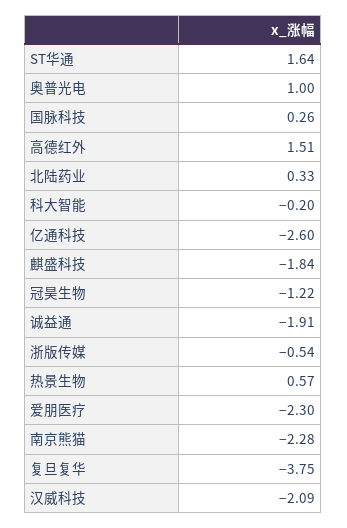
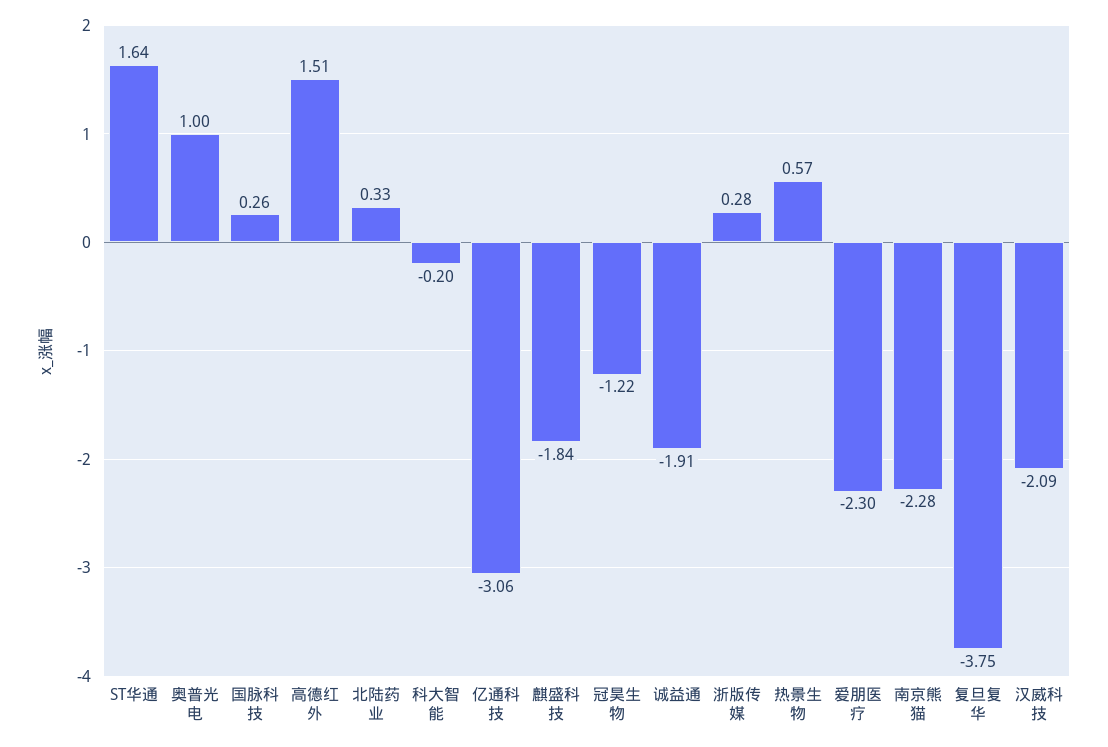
  {
    "ST华通": 1.64,
    "奥普光电": 1,
    "国脉科技": 0.26,
    "高德红外": 1.51,
    "北陆药业": 0.33,
    "科大智能": -0.2,
-   "亿通科技": -2.6,
+   "亿通科技": -3.06,
    "麒盛科技": -1.84,
    "冠昊生物": -1.22,
    "诚益通": -1.91,
-   "浙版传媒": -0.54,
+   "浙版传媒": 0.28,
    "热景生物": 0.57,
    "爱朋医疗": -2.3,
    "南京熊猫": -2.28,
    "复旦复华": -3.75,
    "汉威科技": -2.09
  }

